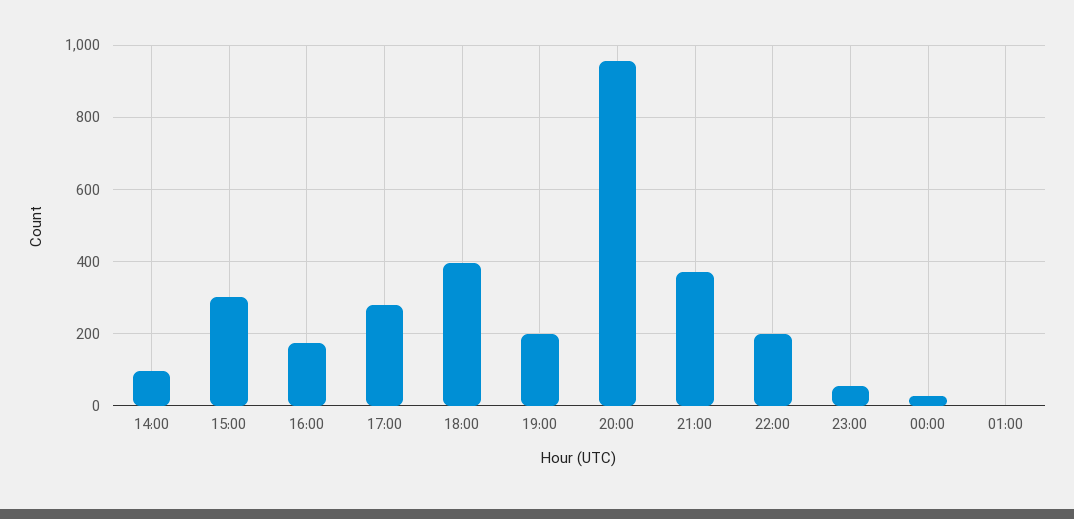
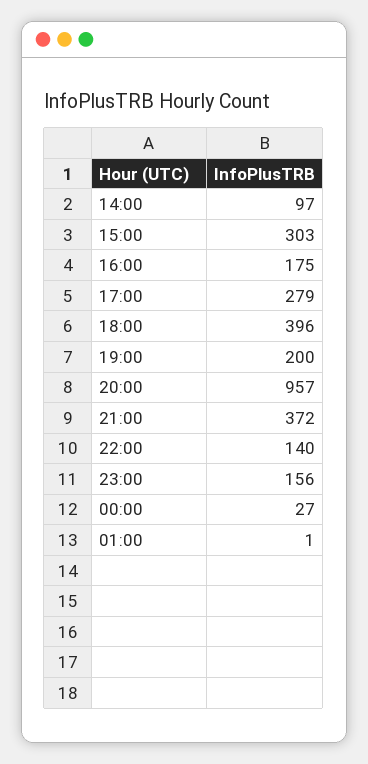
  {
    "14:00": 97,
    "15:00": 303,
    "16:00": 175,
    "17:00": 279,
    "18:00": 396,
    "19:00": 200,
    "20:00": 957,
    "21:00": 372,
-   "22:00": 200,
+   "22:00": 140,
-   "23:00": 60,
+   "23:00": 156,
    "00:00": 27,
    "01:00": 1
  }

